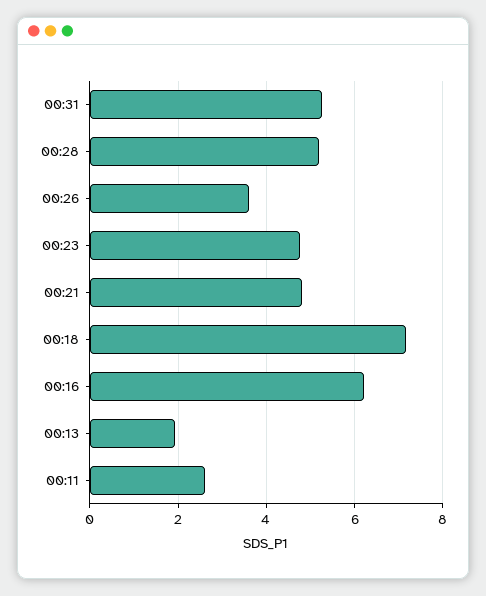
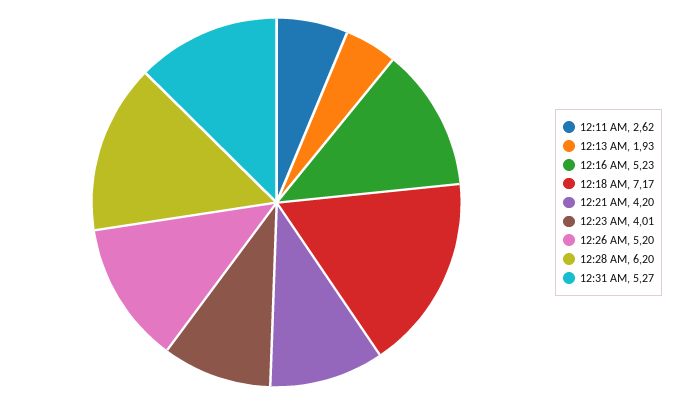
  {
    "00:31": 5.27,
-   "00:28": 5.2,
+   "00:28": 6.2,
-   "00:26": 3.6,
+   "00:26": 5.2,
-   "00:23": 4.8,
+   "00:23": 4.01,
-   "00:21": 4.8,
+   "00:21": 4.2,
    "00:18": 7.17,
-   "00:16": 6.2,
+   "00:16": 5.23,
    "00:13": 1.93,
    "00:11": 2.62
  }

